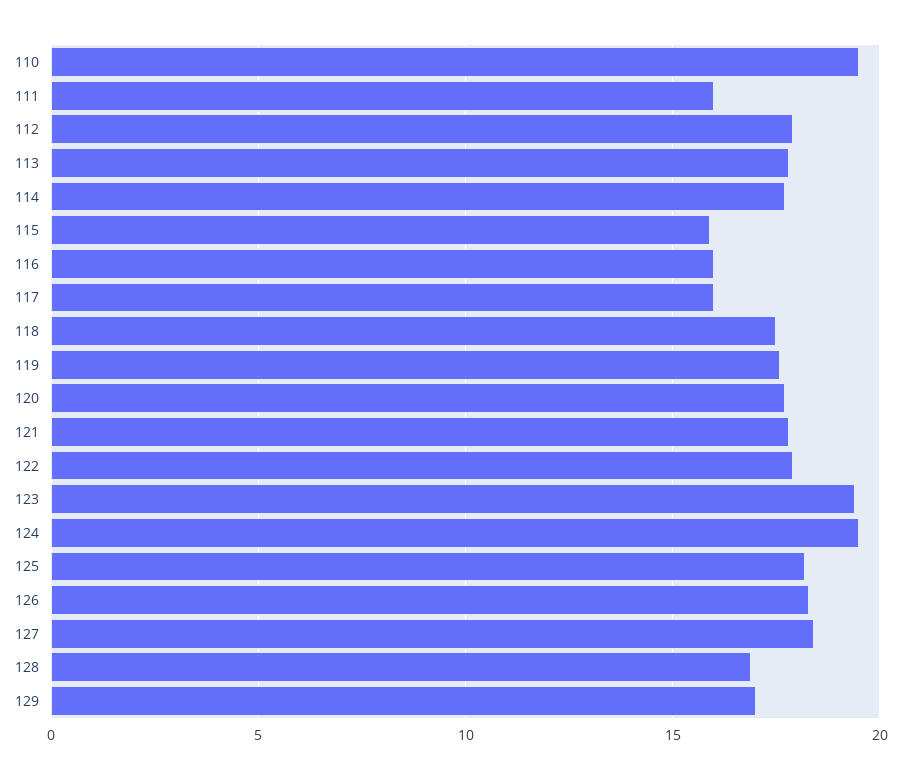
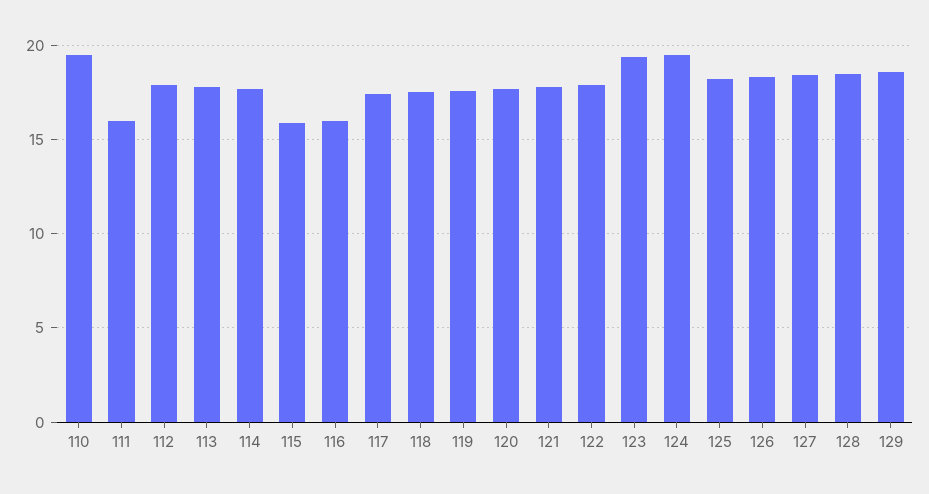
  {
    "110": 19.5,
    "111": 16,
    "112": 18,
    "113": 18,
    "114": 17.5,
    "115": 16,
    "116": 16,
-   "117": 16,
+   "117": 17.5,
    "118": 17.5,
    "119": 17.5,
    "120": 17.5,
    "121": 18,
    "122": 18,
    "123": 19.5,
    "124": 19.5,
    "125": 18,
    "126": 18.5,
    "127": 18.5,
-   "128": 17,
+   "128": 18.5,
-   "129": 17
+   "129": 18.5
  }

